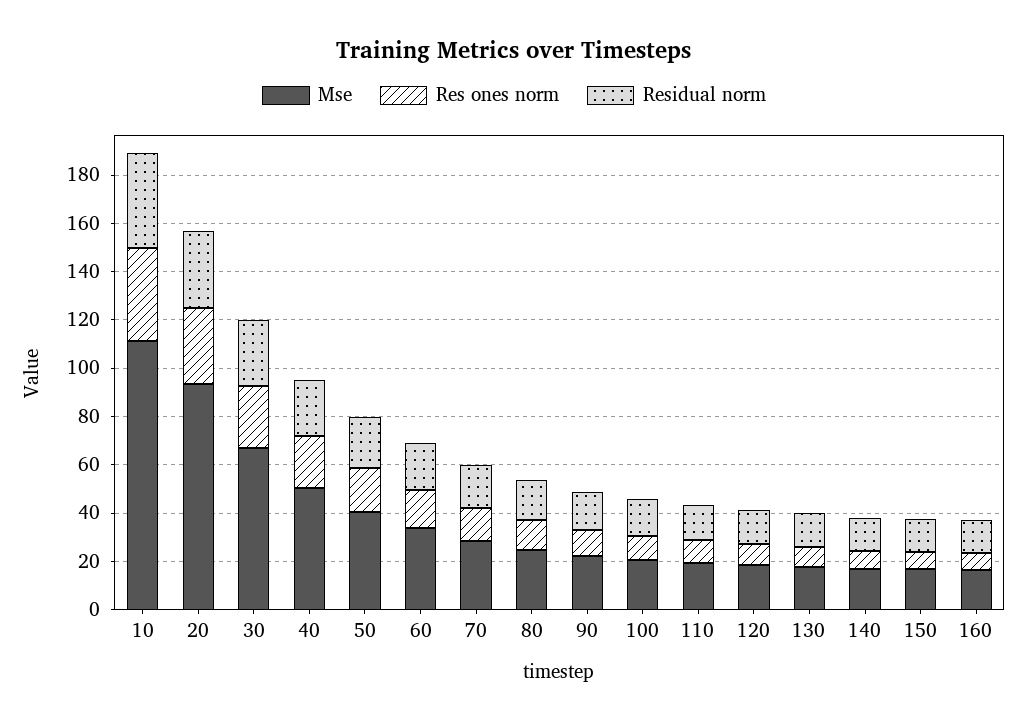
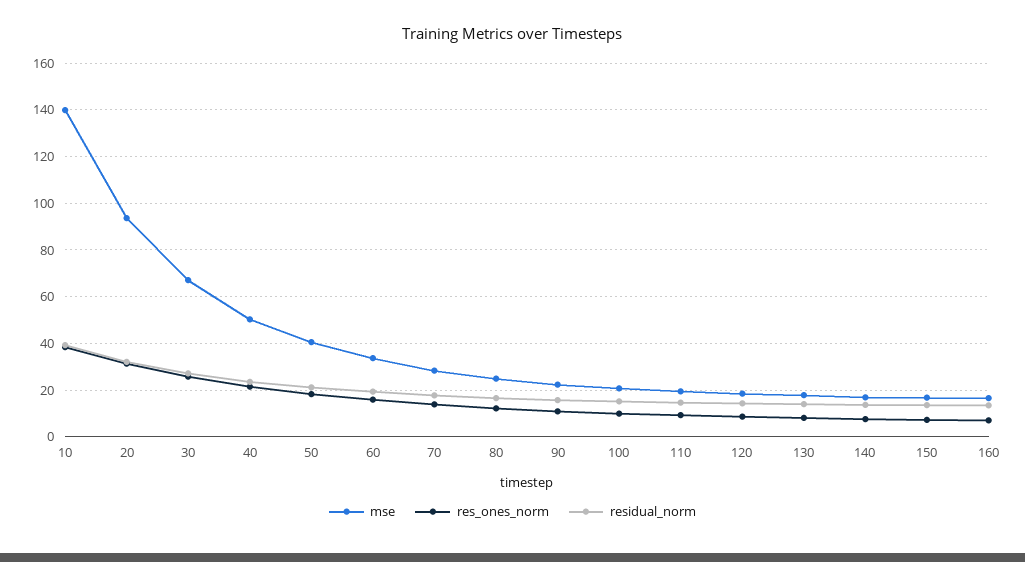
  {
    "Mse": {
-     "10": 110,
+     "10": 140,
      "20": 95,
      "30": 65,
      "40": 50,
      "50": 40,
      "60": 35,
      "70": 30,
      "80": 25,
      "90": 20,
      "100": 20,
      "110": 20,
      "120": 20,
      "130": 20,
      "140": 15,
      "150": 15,
      "160": 15
    },
    "Res ones norm": {
      "10": 40,
      "20": 30,
      "30": 25,
      "40": 20,
      "50": 20,
      "60": 15,
      "70": 15,
      "80": 10,
      "90": 10,
      "100": 10,
      "110": 10,
      "120": 10,
      "130": 10,
      "140": 10,
      "150": 5,
      "160": 5
    },
    "Residual norm": {
      "10": 40,
      "20": 30,
      "30": 25,
      "40": 25,
      "50": 20,
      "60": 20,
      "70": 20,
      "80": 15,
      "90": 15,
      "100": 15,
      "110": 15,
      "120": 15,
      "130": 15,
      "140": 15,
      "150": 15,
      "160": 15
    }
  }

